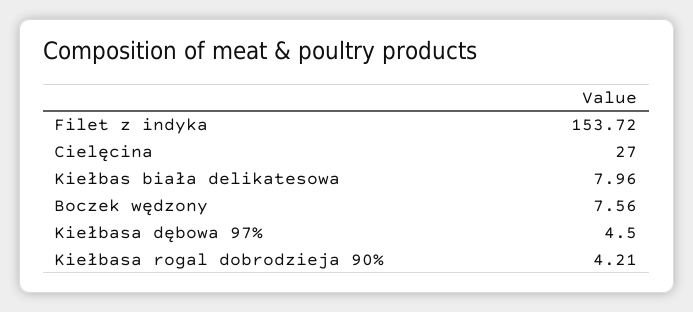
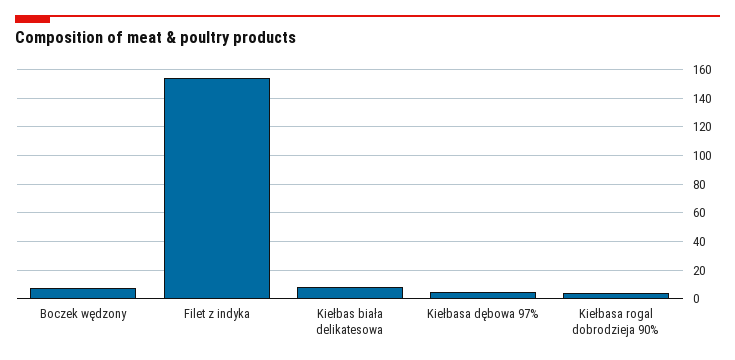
  {
    "Filet z indyka": 153.72,
-   "Cielęcina": 27,
    "Kiełbas biała delikatesowa": 7.96,
    "Boczek wędzony": 7.56,
    "Kiełbasa dębowa 97%": 4.5,
    "Kiełbasa rogal dobrodzieja 90%": 4.21
  }

